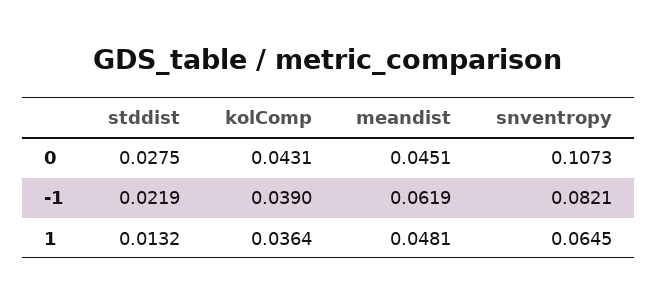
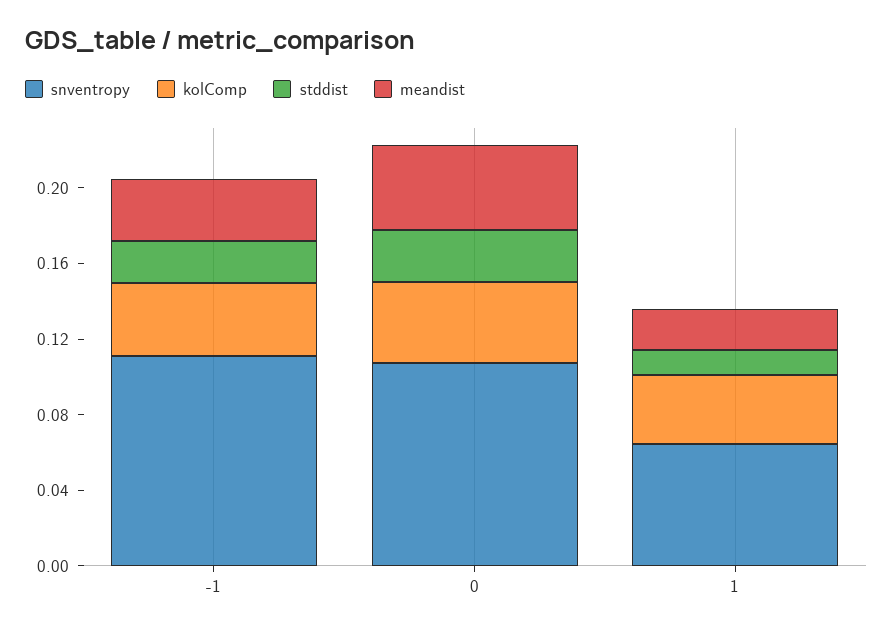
  {
    "stddist": {
      "0": 0.0275,
      "-1": 0.0219,
      "1": 0.0132
    },
    "kolComp": {
      "0": 0.0431,
      "-1": 0.039,
      "1": 0.0364
    },
    "meandist": {
      "0": 0.0451,
-     "-1": 0.0619,
+     "-1": 0.03,
-     "1": 0.0481
+     "1": 0.02
    },
    "snventropy": {
      "0": 0.1073,
-     "-1": 0.0821,
+     "-1": 0.11,
      "1": 0.0645
    }
  }

